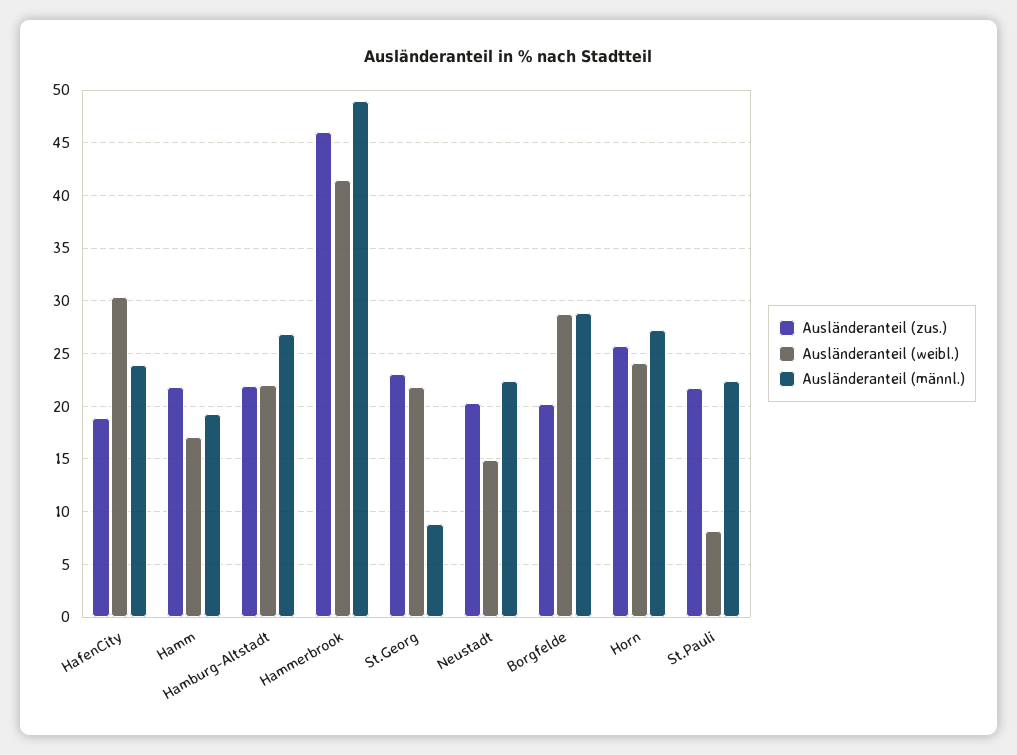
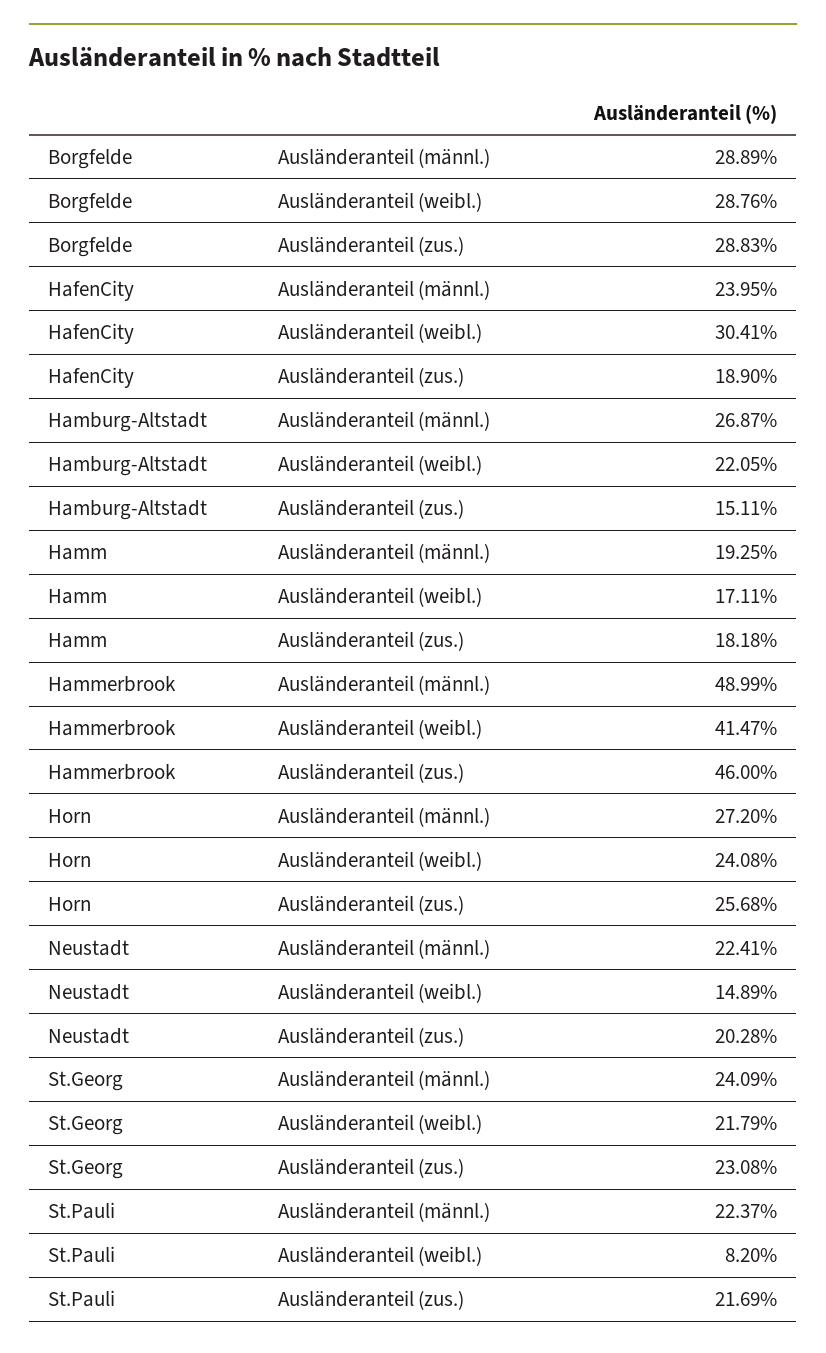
  {
    "Ausländeranteil (zus.)": {
      "HafenCity": 18.9,
-     "Hamm": 22,
+     "Hamm": 18.18,
-     "Hamburg-Altstadt": 22,
+     "Hamburg-Altstadt": 15.11,
      "Hammerbrook": 46,
      "St.Georg": 23.08,
      "Neustadt": 20.28,
-     "Borgfelde": 20,
+     "Borgfelde": 28.83,
      "Horn": 25.68,
      "St.Pauli": 21.69
    },
    "Ausländeranteil (weibl.)": {
      "HafenCity": 30.41,
      "Hamm": 17.11,
      "Hamburg-Altstadt": 22.05,
      "Hammerbrook": 41.47,
      "St.Georg": 21.79,
      "Neustadt": 14.89,
      "Borgfelde": 28.76,
      "Horn": 24.08,
      "St.Pauli": 8.2
    },
    "Ausländeranteil (männl.)": {
      "HafenCity": 23.95,
      "Hamm": 19.25,
      "Hamburg-Altstadt": 26.87,
      "Hammerbrook": 48.99,
-     "St.Georg": 9,
+     "St.Georg": 24.09,
      "Neustadt": 22.41,
      "Borgfelde": 28.89,
      "Horn": 27.2,
      "St.Pauli": 22.37
    }
  }

